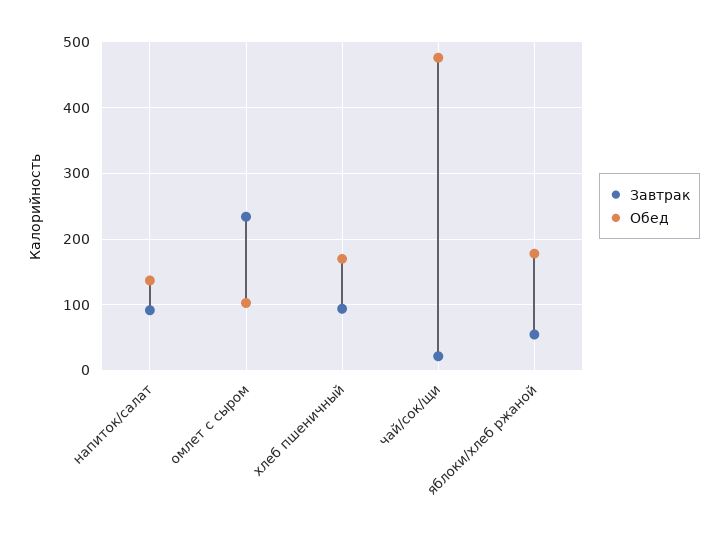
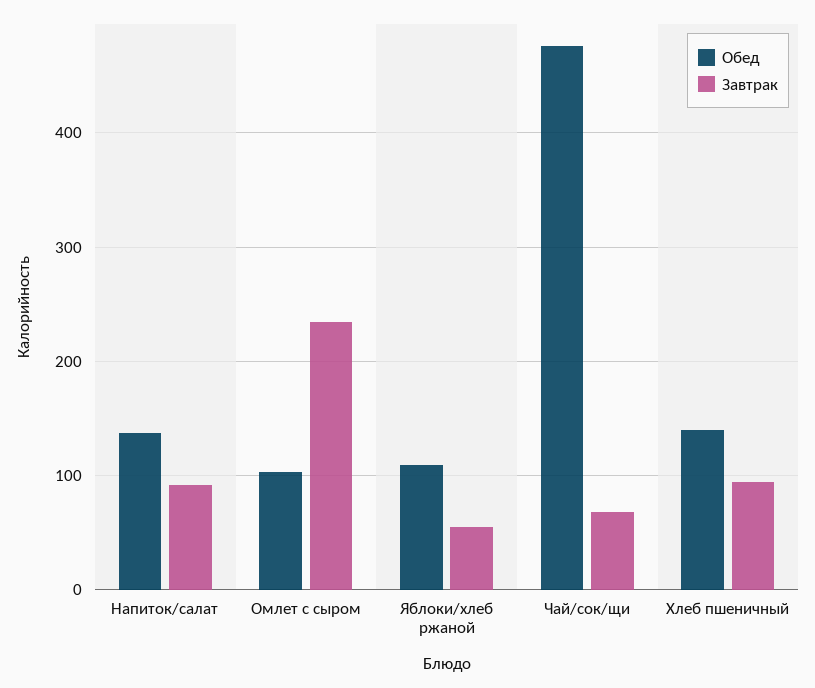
  {
    "Завтрак": {
      "напиток/салат": 90,
      "омлет с сыром": 230,
      "хлеб пшеничный": 90,
-     "чай/сок/щи": 20,
+     "чай/сок/щи": 70,
      "яблоки/хлеб ржаной": 60
    },
    "Обед": {
      "напиток/салат": 140,
      "омлет с сыром": 100,
-     "хлеб пшеничный": 170,
+     "хлеб пшеничный": 140,
      "чай/сок/щи": 480,
-     "яблоки/хлеб ржаной": 180
+     "яблоки/хлеб ржаной": 110
    }
  }

